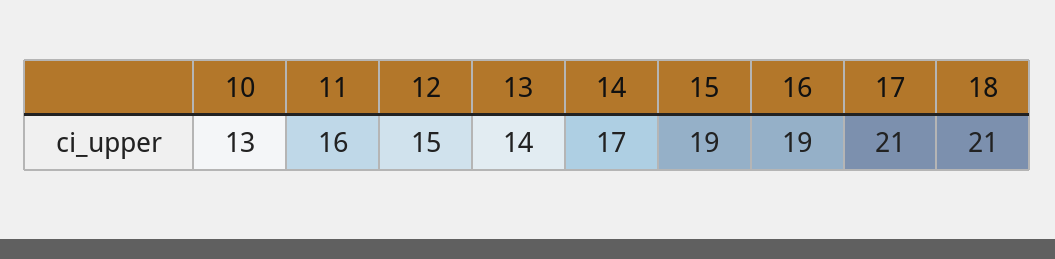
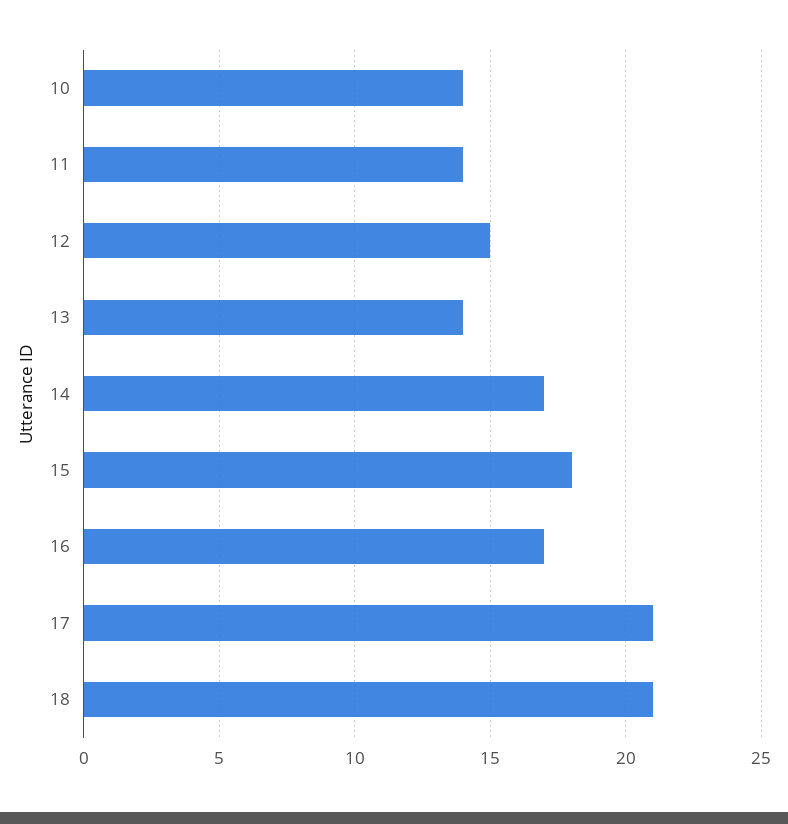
  {
-   "10": 13,
+   "10": 14,
-   "11": 16,
+   "11": 14,
    "12": 15,
    "13": 14,
    "14": 17,
-   "15": 19,
+   "15": 18,
-   "16": 19,
+   "16": 17,
    "17": 21,
    "18": 21
  }

